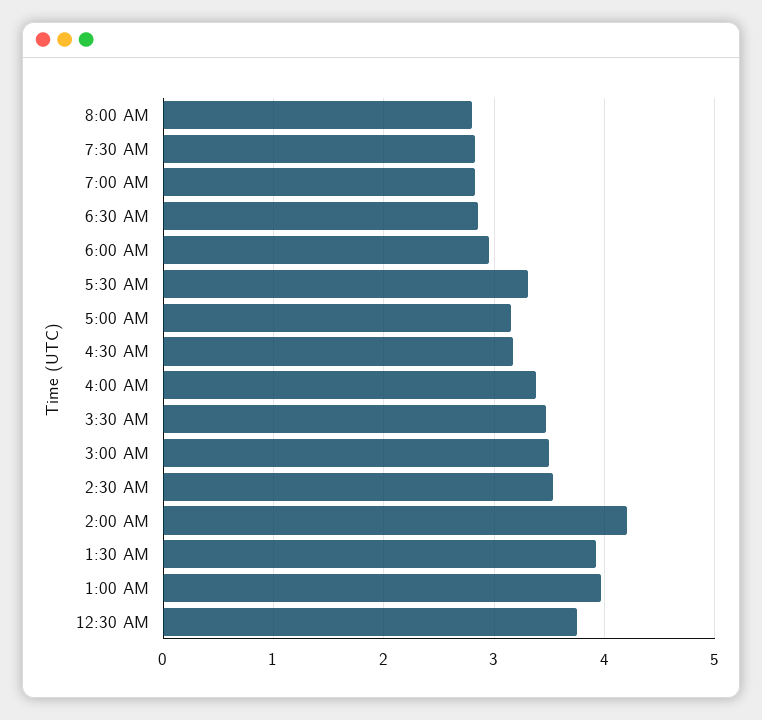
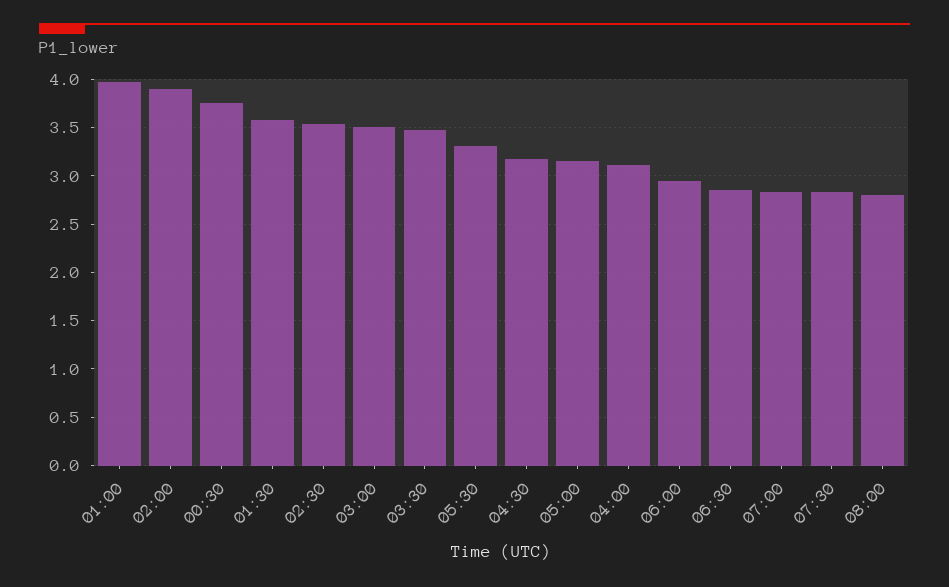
  {
    "8:00 AM": 2.8,
    "7:30 AM": 2.8,
    "7:00 AM": 2.8,
    "6:30 AM": 2.9,
    "6:00 AM": 3,
    "5:30 AM": 3.3,
    "5:00 AM": 3.2,
    "4:30 AM": 3.2,
-   "4:00 AM": 3.4,
+   "4:00 AM": 3.1,
    "3:30 AM": 3.5,
    "3:00 AM": 3.5,
    "2:30 AM": 3.5,
-   "2:00 AM": 4.2,
+   "2:00 AM": 3.9,
-   "1:30 AM": 3.9,
+   "1:30 AM": 3.6,
    "1:00 AM": 4,
    "12:30 AM": 3.8
  }

